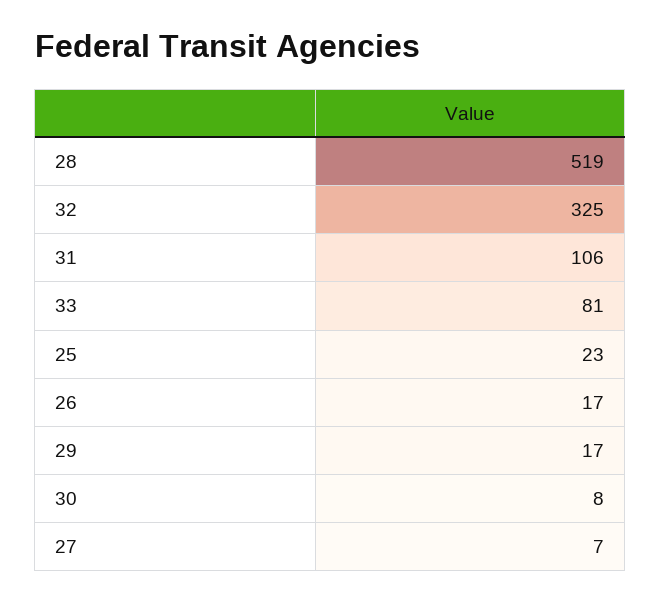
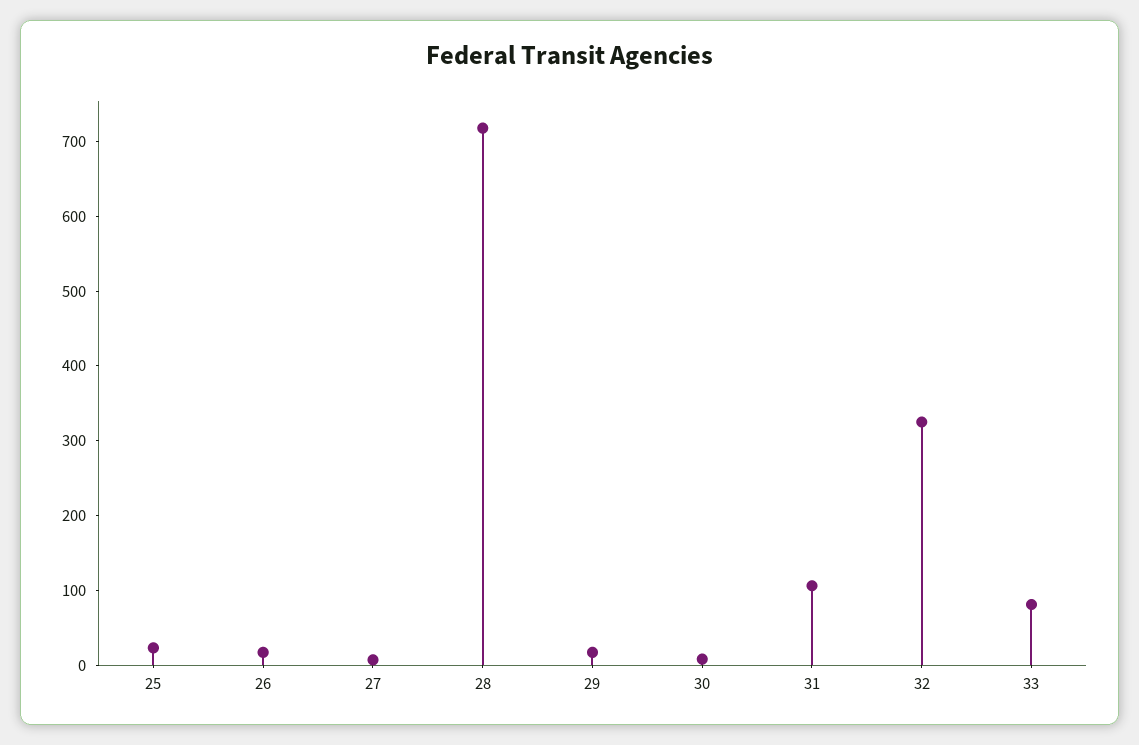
  {
-   "28": 519,
+   "28": 720,
    "32": 325,
    "31": 106,
    "33": 81,
    "25": 23,
    "26": 17,
    "29": 17,
    "30": 8,
    "27": 7
  }

